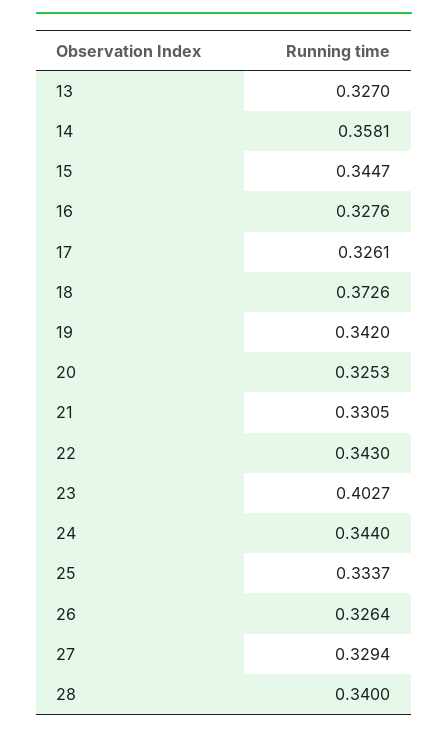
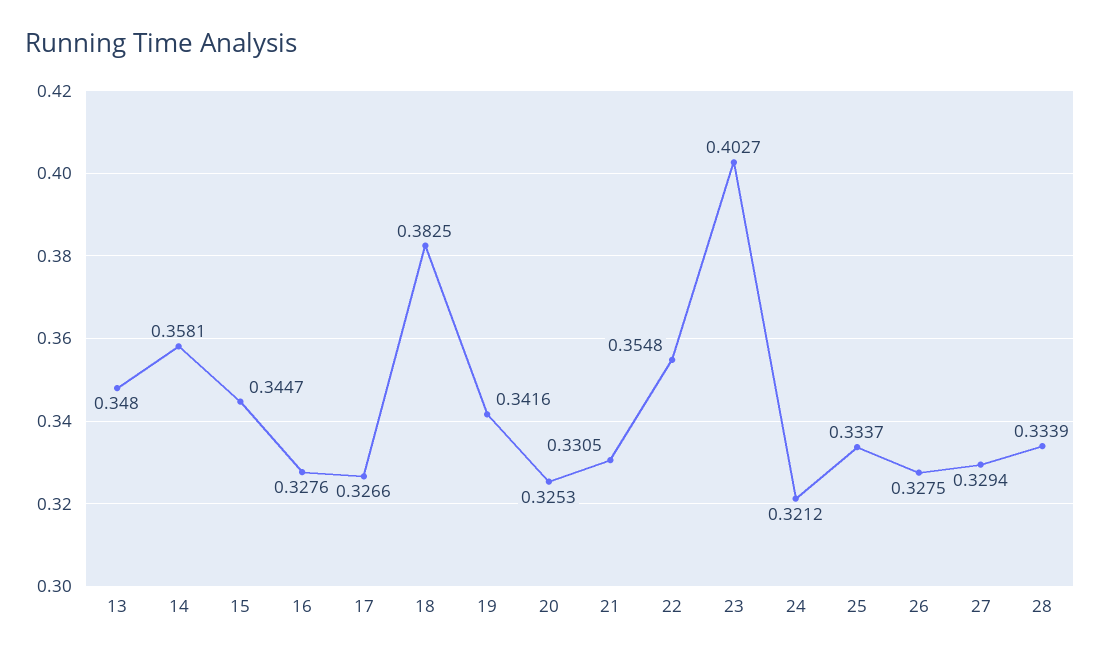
  {
-   "13": 0.327,
+   "13": 0.348,
    "14": 0.3581,
    "15": 0.3447,
    "16": 0.3276,
-   "17": 0.3261,
+   "17": 0.3266,
-   "18": 0.3726,
+   "18": 0.3825,
-   "19": 0.342,
+   "19": 0.3416,
    "20": 0.3253,
    "21": 0.3305,
-   "22": 0.343,
+   "22": 0.3548,
    "23": 0.4027,
-   "24": 0.344,
+   "24": 0.3212,
    "25": 0.3337,
-   "26": 0.3264,
+   "26": 0.3275,
    "27": 0.3294,
-   "28": 0.34
+   "28": 0.3339
  }

